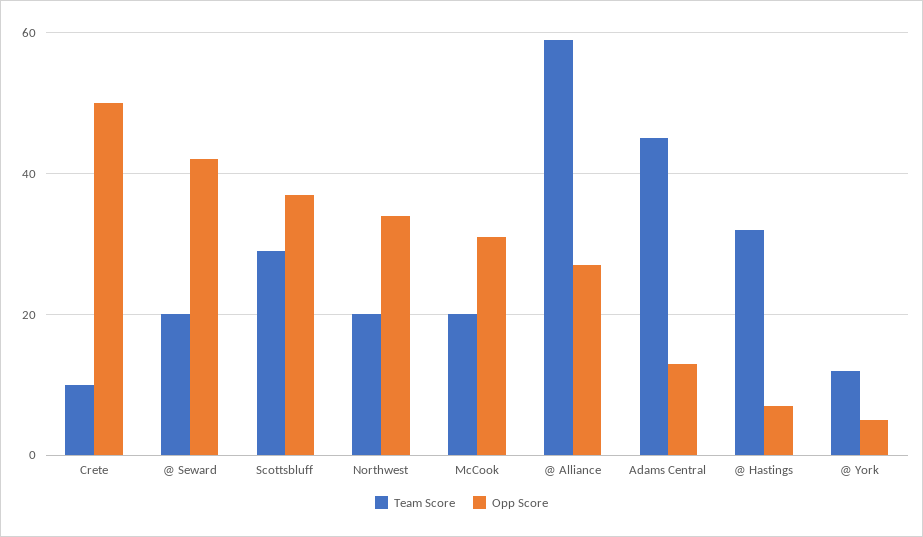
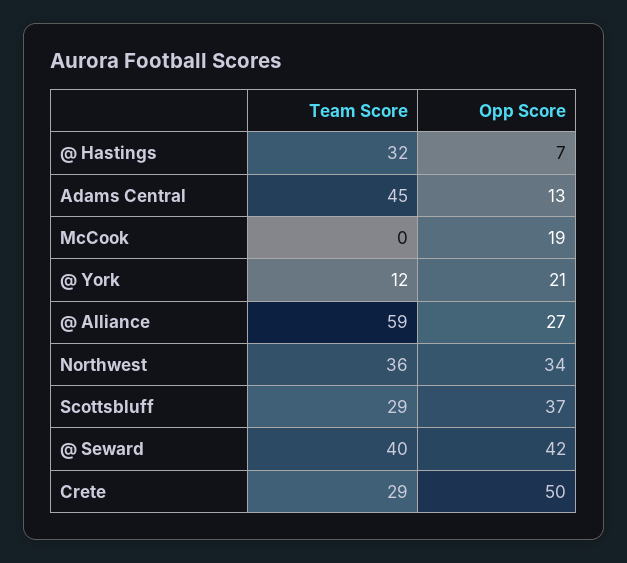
  {
    "Team Score": {
-     "Crete": 10,
+     "Crete": 29,
-     "@ Seward": 20,
+     "@ Seward": 40,
      "Scottsbluff": 29,
-     "Northwest": 20,
+     "Northwest": 36,
-     "McCook": 20,
+     "McCook": 0,
      "@ Alliance": 59,
      "Adams Central": 45,
      "@ Hastings": 32,
      "@ York": 12
    },
    "Opp Score": {
      "Crete": 50,
      "@ Seward": 42,
      "Scottsbluff": 37,
      "Northwest": 34,
-     "McCook": 30,
+     "McCook": 19,
      "@ Alliance": 27,
      "Adams Central": 13,
      "@ Hastings": 7,
-     "@ York": 5
+     "@ York": 21
    }
  }

